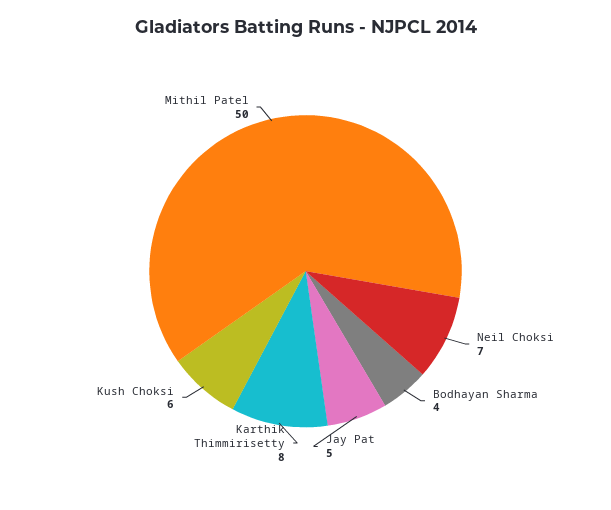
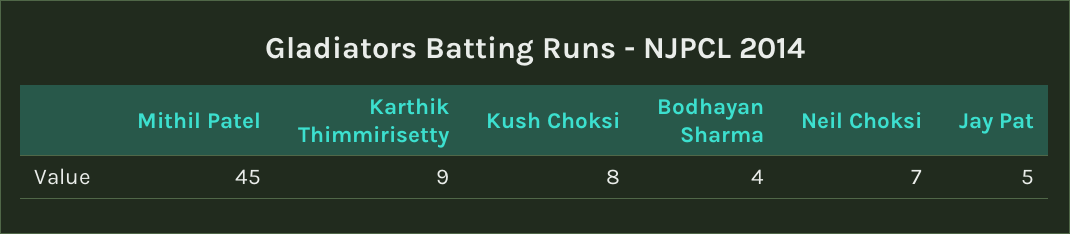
  {
    "Neil Choksi": 7,
    "Bodhayan Sharma": 4,
    "Jay Pat": 5,
-   "Karthik Thimmirisetty": 8,
+   "Karthik Thimmirisetty": 9,
-   "Kush Choksi": 6,
+   "Kush Choksi": 8,
-   "Mithil Patel": 50
+   "Mithil Patel": 45
  }

